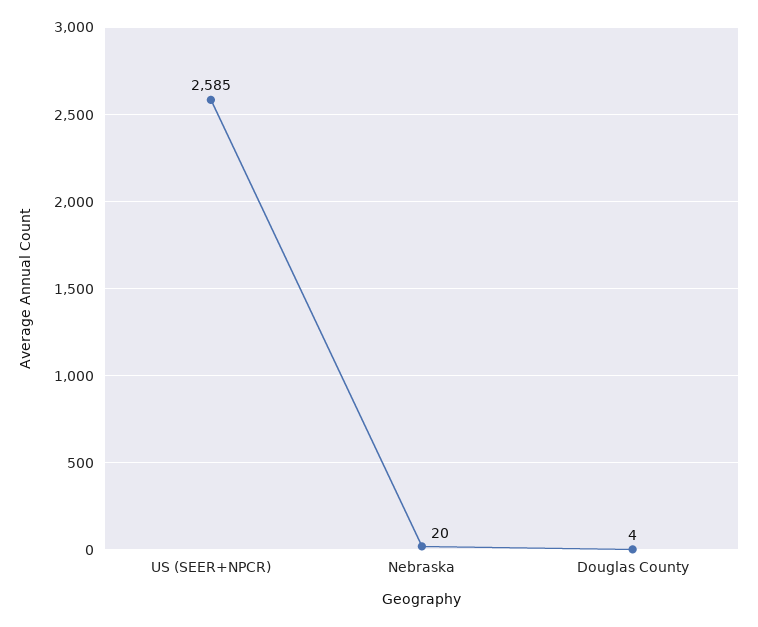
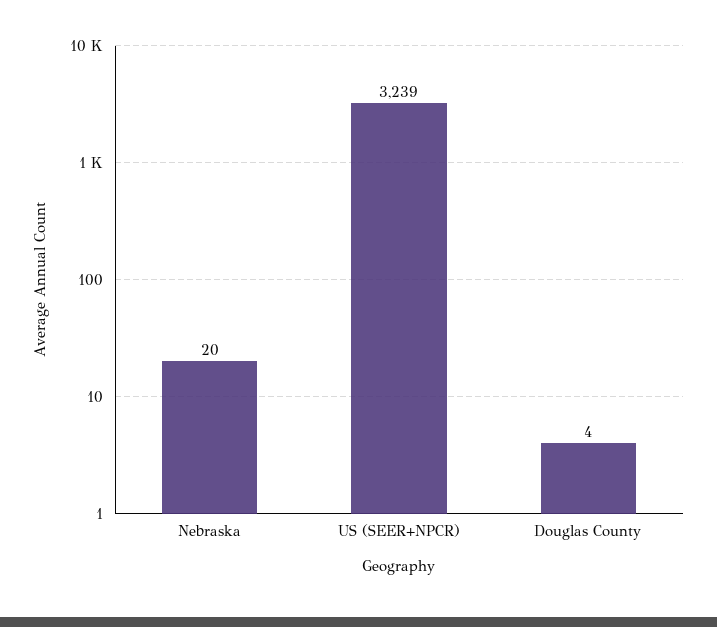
  {
-   "US (SEER+NPCR)": 2585,
+   "US (SEER+NPCR)": 3239,
    "Nebraska": 20,
    "Douglas County": 4
  }

